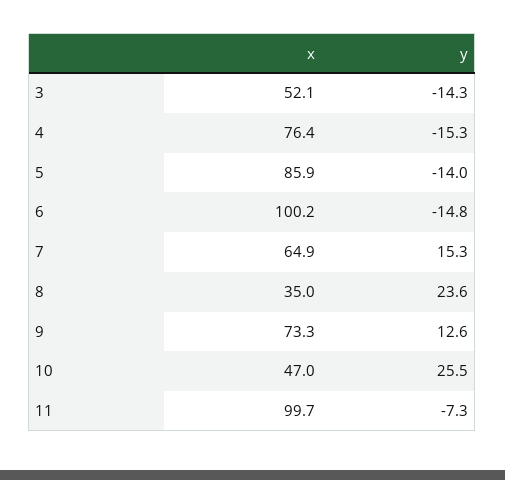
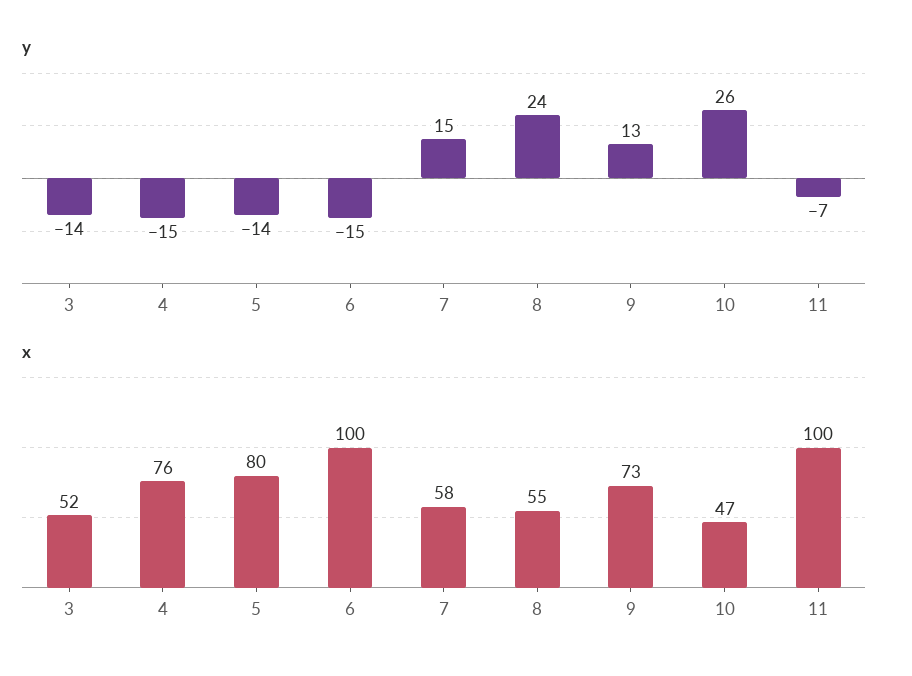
  {
    "x": {
      "3": 52.1,
      "4": 76.4,
-     "5": 85.9,
+     "5": 80,
      "6": 100.2,
-     "7": 64.9,
+     "7": 58,
-     "8": 35,
+     "8": 55,
      "9": 73.3,
      "10": 47,
      "11": 99.7
    },
    "y": {
      "3": -14.3,
      "4": -15.3,
      "5": -14,
      "6": -14.8,
      "7": 15.3,
      "8": 23.6,
      "9": 12.6,
      "10": 25.5,
      "11": -7.3
    }
  }

